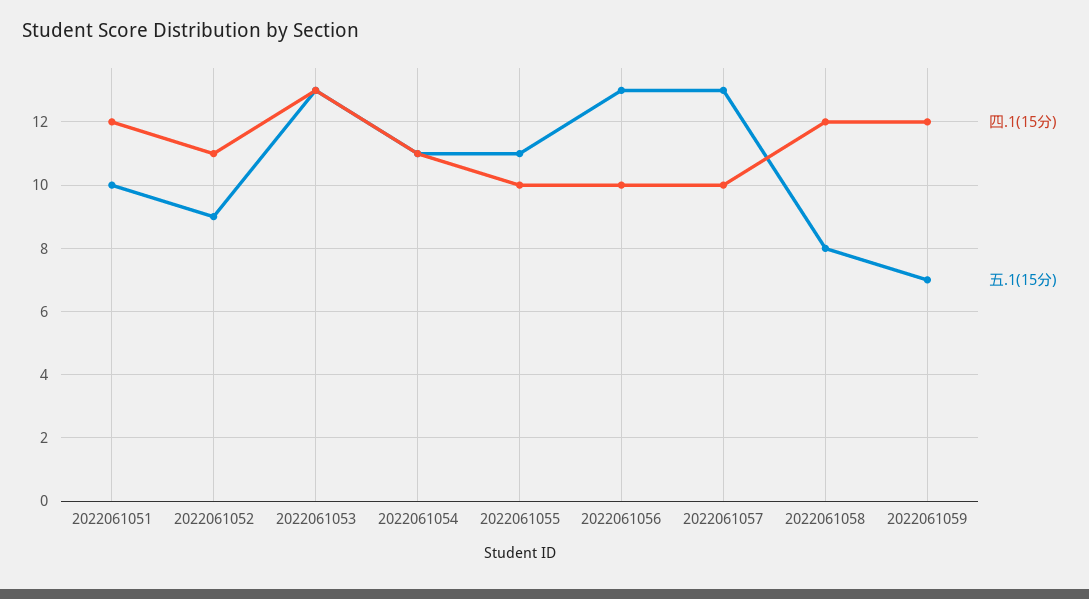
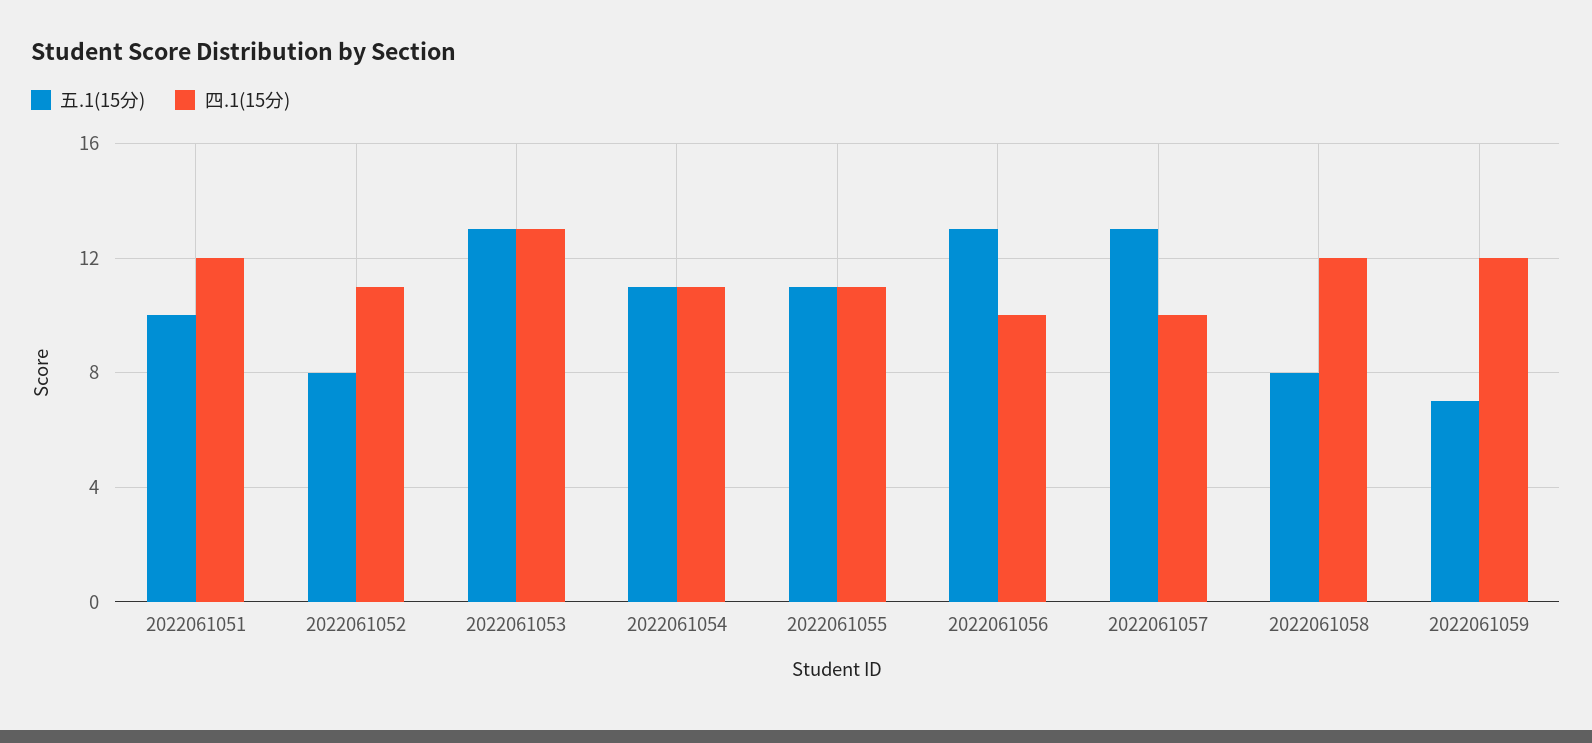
  {
    "四.1(15分)": {
      "2022061051": 12,
      "2022061052": 11,
      "2022061053": 13,
      "2022061054": 11,
-     "2022061055": 10,
+     "2022061055": 11,
      "2022061056": 10,
      "2022061057": 10,
      "2022061058": 12,
      "2022061059": 12
    },
    "五.1(15分)": {
      "2022061051": 10,
-     "2022061052": 9,
+     "2022061052": 8,
      "2022061053": 13,
      "2022061054": 11,
      "2022061055": 11,
      "2022061056": 13,
      "2022061057": 13,
      "2022061058": 8,
      "2022061059": 7
    }
  }

